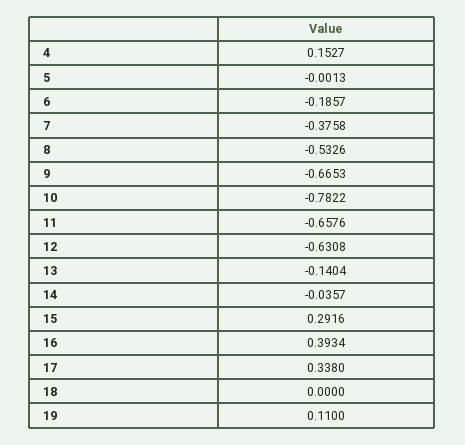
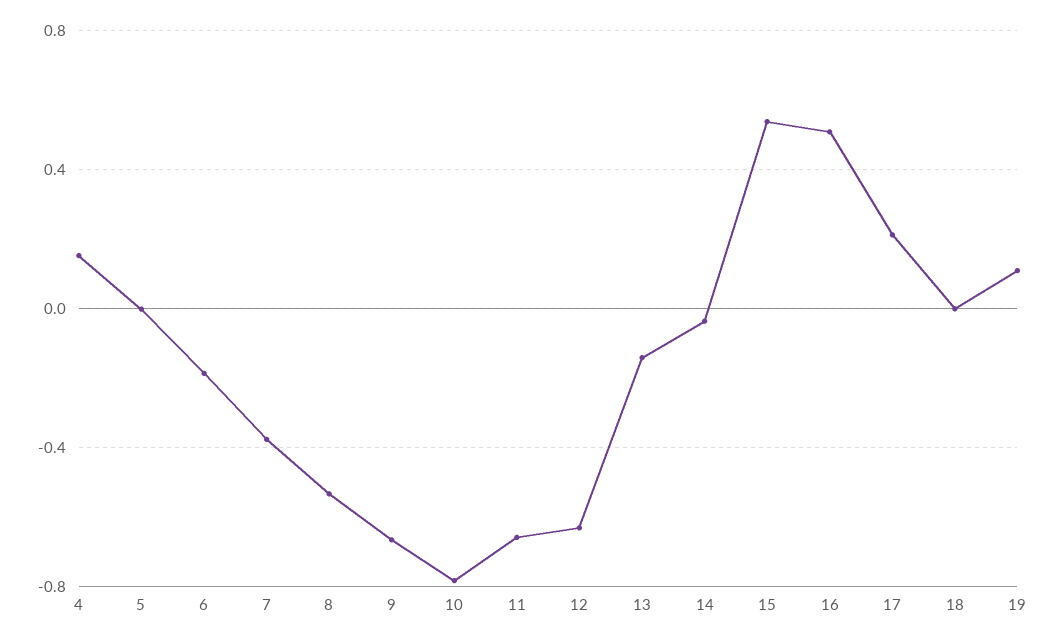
  {
    "4": 0.1527,
    "5": -0.0013,
    "6": -0.1857,
    "7": -0.3758,
    "8": -0.5326,
    "9": -0.6653,
    "10": -0.7822,
    "11": -0.6576,
    "12": -0.6308,
    "13": -0.1404,
    "14": -0.0357,
-   "15": 0.2916,
+   "15": 0.55,
-   "16": 0.3934,
+   "16": 0.5,
-   "17": 0.338,
+   "17": 0.2,
    "18": 0,
    "19": 0.11
  }

